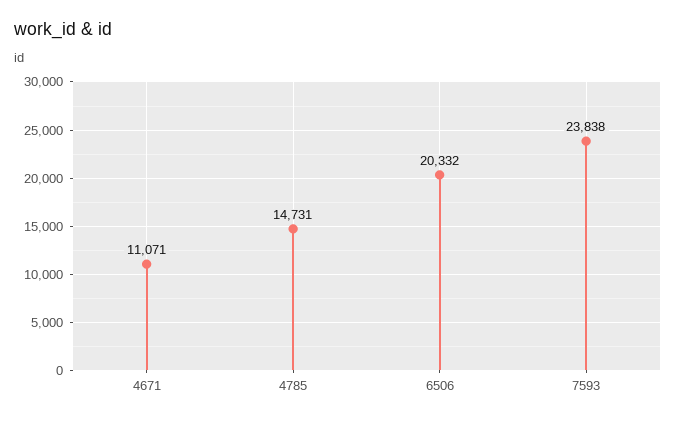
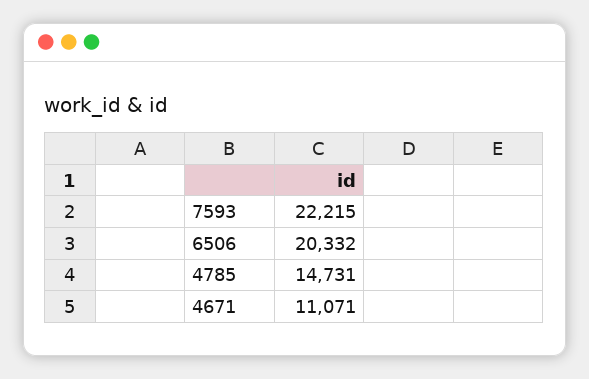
  {
    "4671": 11071,
    "4785": 14731,
    "6506": 20332,
-   "7593": 23838
+   "7593": 22215
  }

